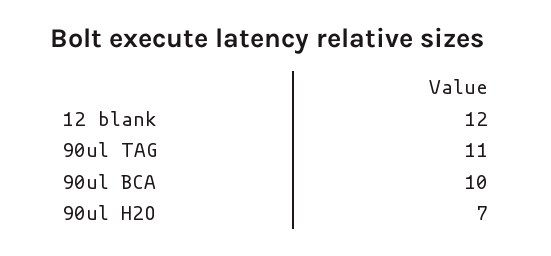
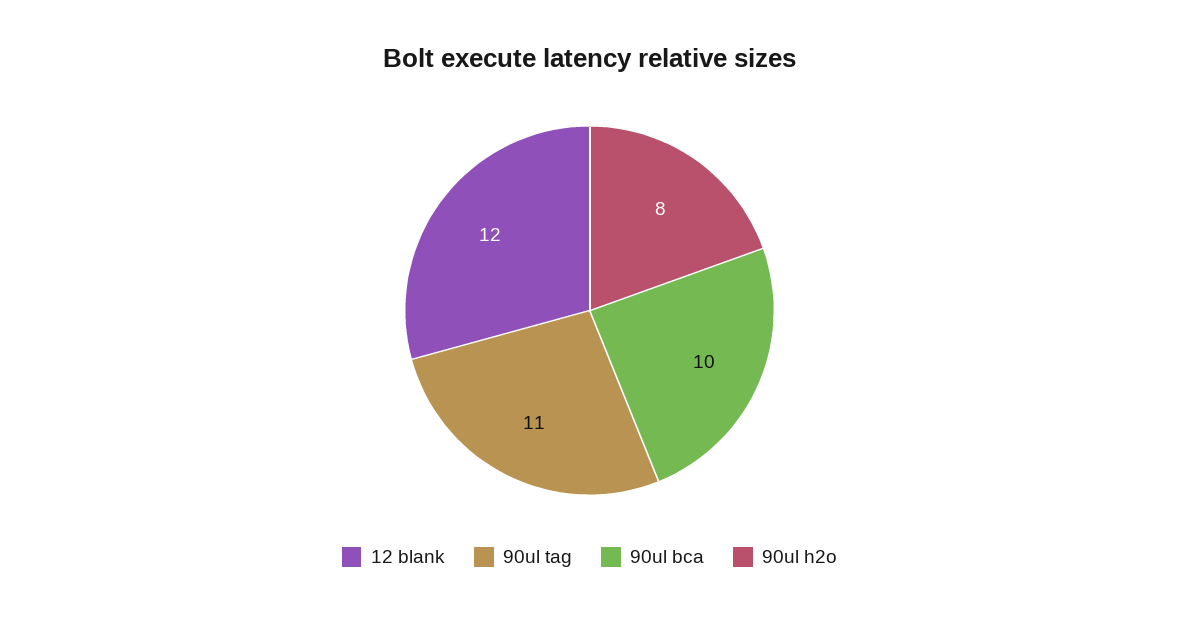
  {
    "12 blank": 12,
    "90ul TAG": 11,
    "90ul BCA": 10,
-   "90ul H2O": 7
+   "90ul H2O": 8
  }

